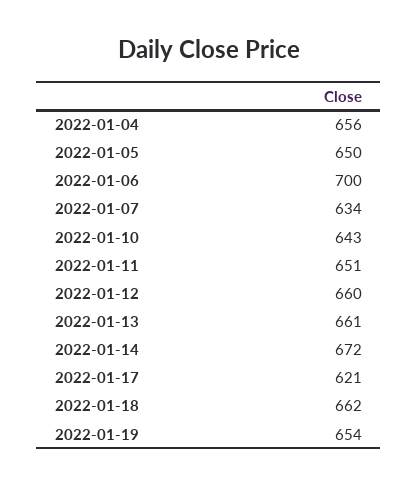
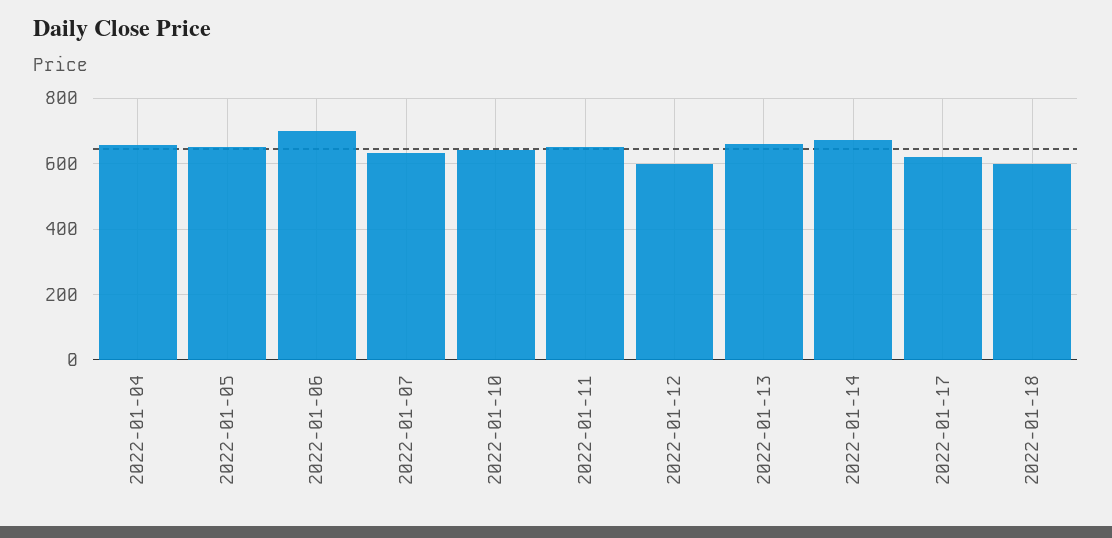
  {
    "2022-01-04": 656,
    "2022-01-05": 650,
    "2022-01-06": 700,
    "2022-01-07": 634,
    "2022-01-10": 643,
    "2022-01-11": 651,
-   "2022-01-12": 660,
+   "2022-01-12": 600,
    "2022-01-13": 661,
    "2022-01-14": 672,
    "2022-01-17": 621,
-   "2022-01-18": 662,
+   "2022-01-18": 600
-   "2022-01-19": 654
  }

